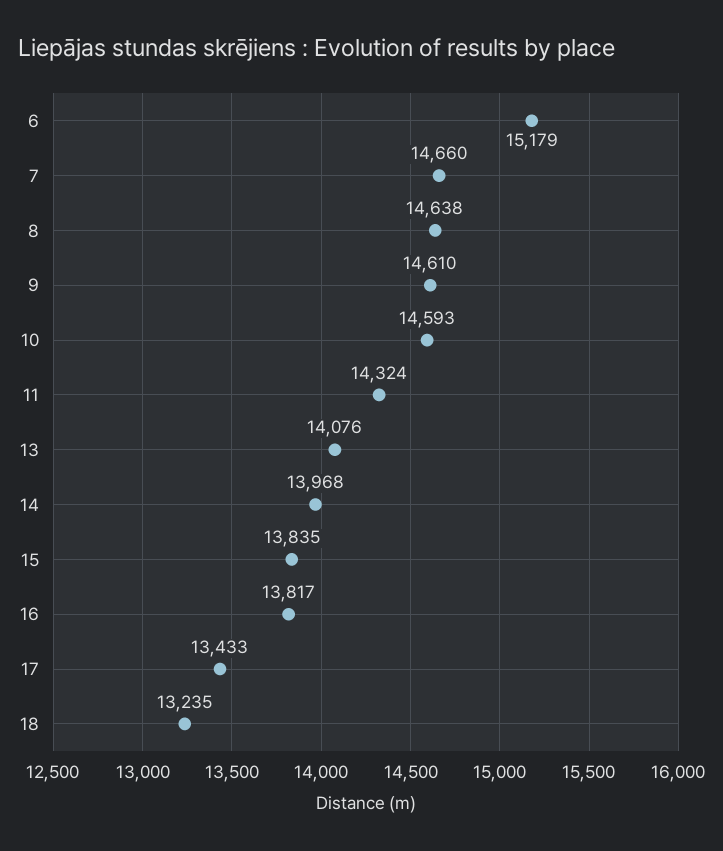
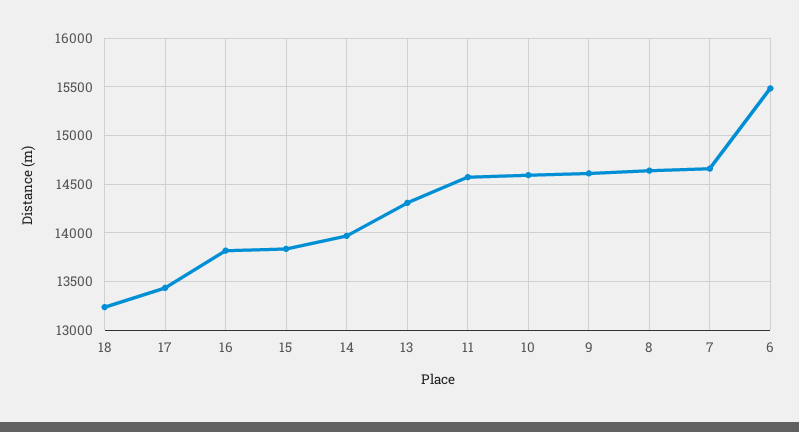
  {
-   "6": 15179,
+   "6": 15500,
    "7": 14660,
    "8": 14638,
    "9": 14610,
    "10": 14593,
-   "11": 14324,
+   "11": 14600,
-   "13": 14076,
+   "13": 14300,
    "14": 13968,
    "15": 13835,
    "16": 13817,
    "17": 13433,
    "18": 13235
  }

